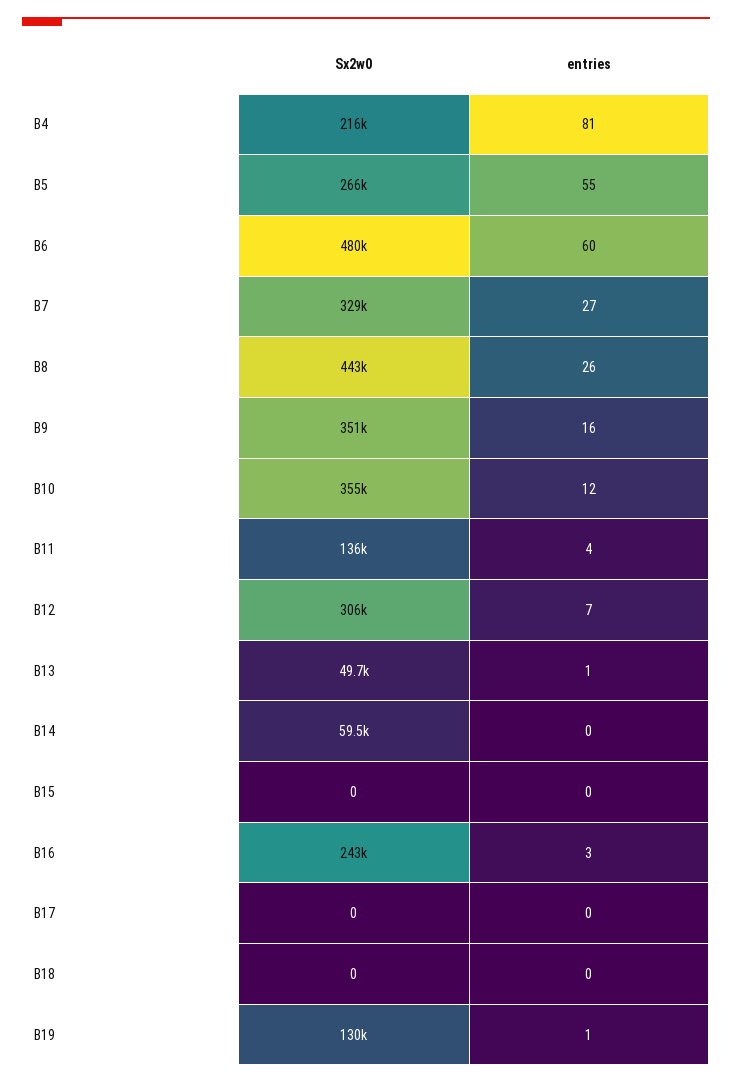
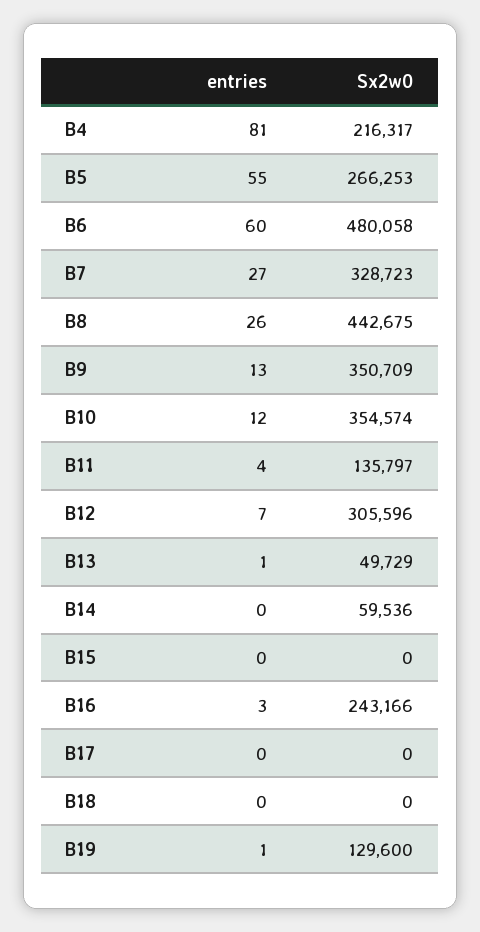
  {
    "Sx2w0": {
      "B4": 216317,
      "B5": 266253,
      "B6": 480058,
      "B7": 328723,
      "B8": 442675,
      "B9": 350709,
      "B10": 354574,
      "B11": 135797,
      "B12": 305596,
      "B13": 49729,
      "B14": 59536,
      "B15": 0,
      "B16": 243166,
      "B17": 0,
      "B18": 0,
      "B19": 129600
    },
    "entries": {
      "B4": 81,
      "B5": 55,
      "B6": 60,
      "B7": 27,
      "B8": 26,
-     "B9": 16,
+     "B9": 13,
      "B10": 12,
      "B11": 4,
      "B12": 7,
      "B13": 1,
      "B14": 0,
      "B15": 0,
      "B16": 3,
      "B17": 0,
      "B18": 0,
      "B19": 1
    }
  }

